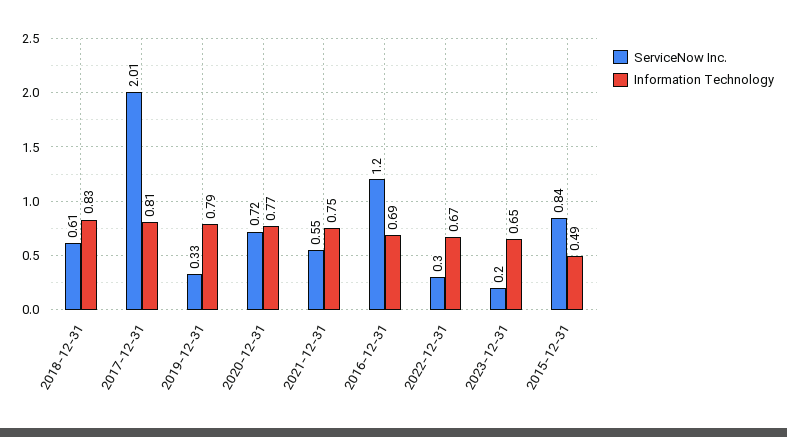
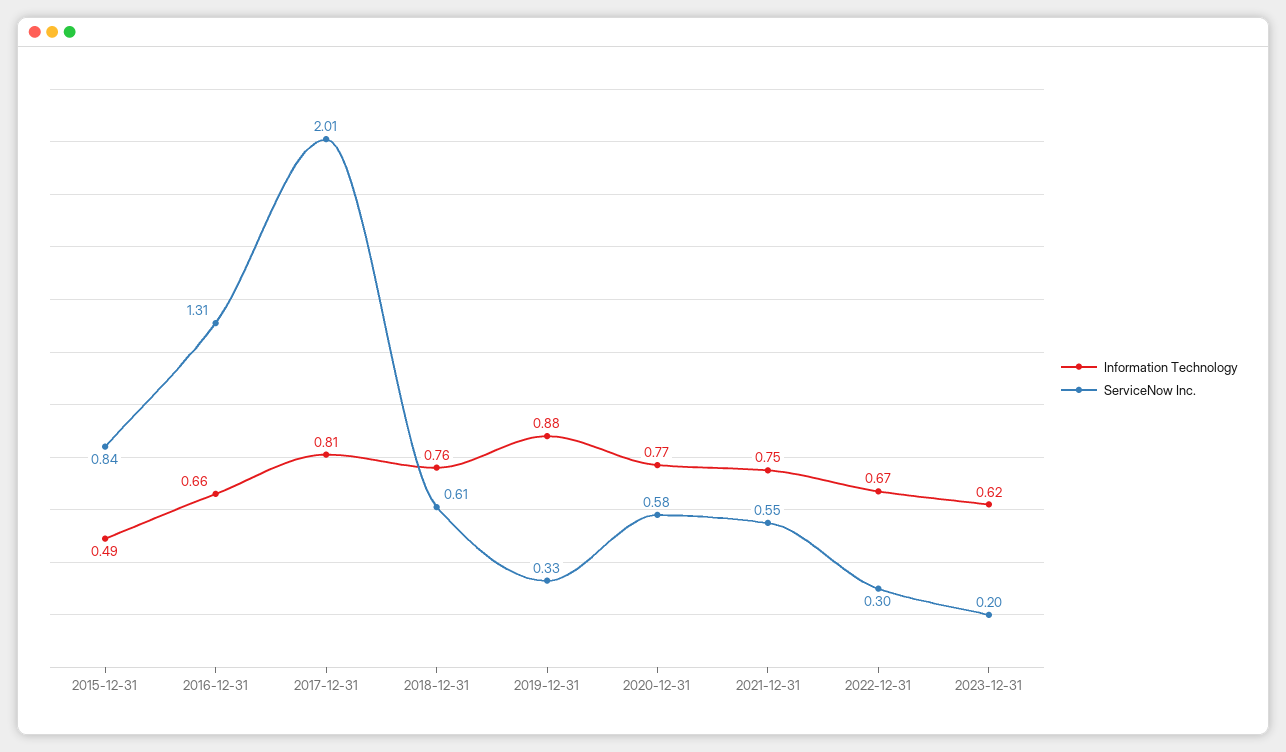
  {
    "ServiceNow Inc.": {
      "2018-12-31": 0.61,
      "2017-12-31": 2.01,
      "2019-12-31": 0.33,
-     "2020-12-31": 0.72,
+     "2020-12-31": 0.58,
      "2021-12-31": 0.55,
-     "2016-12-31": 1.2,
+     "2016-12-31": 1.31,
      "2022-12-31": 0.3,
      "2023-12-31": 0.2,
      "2015-12-31": 0.84
    },
    "Information Technology": {
-     "2018-12-31": 0.83,
+     "2018-12-31": 0.76,
      "2017-12-31": 0.81,
-     "2019-12-31": 0.79,
+     "2019-12-31": 0.88,
      "2020-12-31": 0.77,
      "2021-12-31": 0.75,
-     "2016-12-31": 0.69,
+     "2016-12-31": 0.66,
      "2022-12-31": 0.67,
-     "2023-12-31": 0.65,
+     "2023-12-31": 0.62,
      "2015-12-31": 0.49
    }
  }

